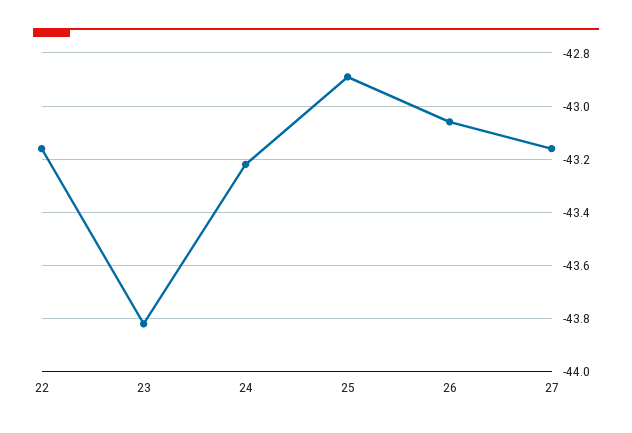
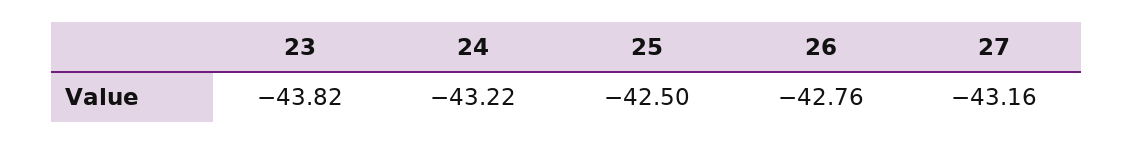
  {
-   "22": -43.15,
    "23": -43.82,
    "24": -43.22,
-   "25": -42.9,
+   "25": -42.5,
-   "26": -43.05,
+   "26": -42.76,
    "27": -43.16
  }

